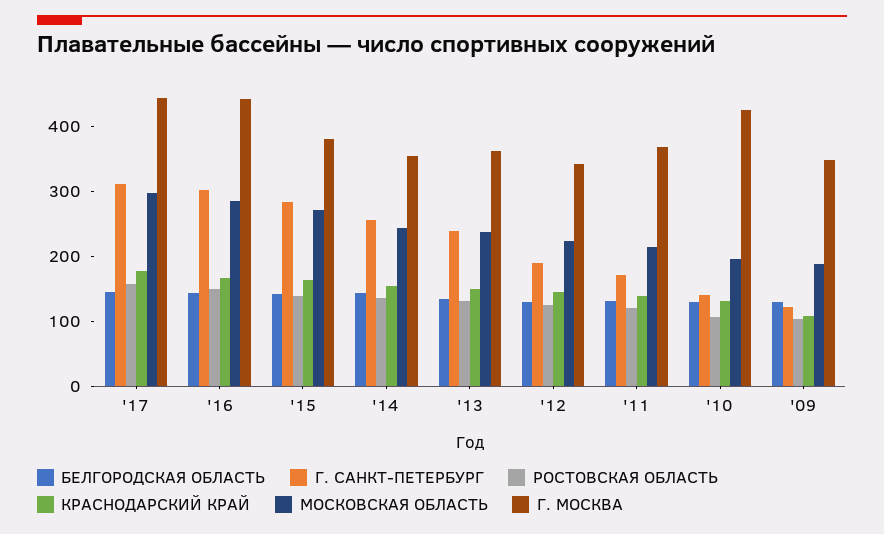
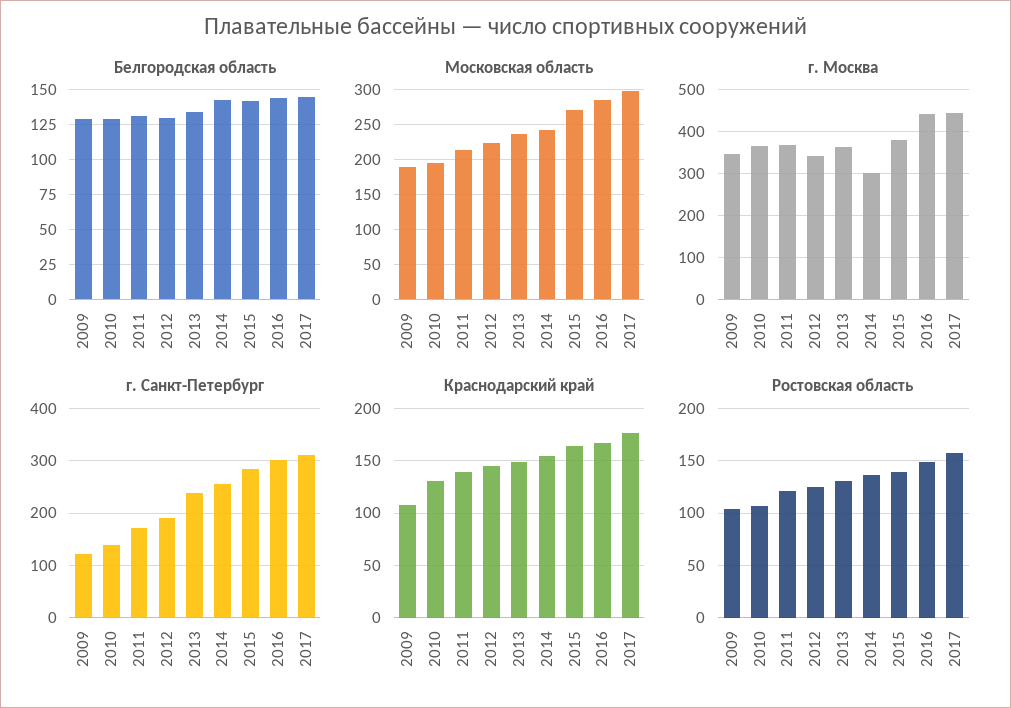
  {
    "БЕЛГОРОДСКАЯ ОБЛАСТЬ": {
      "'17": 145,
      "'16": 145,
      "'15": 140,
      "'14": 145,
      "'13": 135,
      "'12": 130,
      "'11": 130,
      "'10": 130,
      "'09": 130
    },
    "Г. САНКТ-ПЕТЕРБУРГ": {
      "'17": 320,
      "'16": 300,
      "'15": 280,
      "'14": 260,
      "'13": 240,
      "'12": 200,
      "'11": 180,
      "'10": 140,
      "'09": 120
    },
    "РОСТОВСКАЯ ОБЛАСТЬ": {
      "'17": 160,
      "'16": 150,
      "'15": 140,
      "'14": 140,
      "'13": 130,
      "'12": 130,
      "'11": 120,
      "'10": 110,
      "'09": 100
    },
    "КРАСНОДАРСКИЙ КРАЙ": {
      "'17": 180,
      "'16": 170,
      "'15": 160,
      "'14": 160,
      "'13": 150,
      "'12": 150,
      "'11": 140,
      "'10": 130,
      "'09": 110
    },
    "МОСКОВСКАЯ ОБЛАСТЬ": {
      "'17": 300,
      "'16": 290,
      "'15": 270,
      "'14": 240,
      "'13": 240,
      "'12": 220,
      "'11": 210,
      "'10": 200,
      "'09": 190
    },
    "Г. МОСКВА": {
      "'17": 440,
      "'16": 440,
      "'15": 380,
-     "'14": 360,
+     "'14": 300,
      "'13": 360,
      "'12": 340,
      "'11": 360,
-     "'10": 420,
+     "'10": 360,
      "'09": 340
    }
  }

